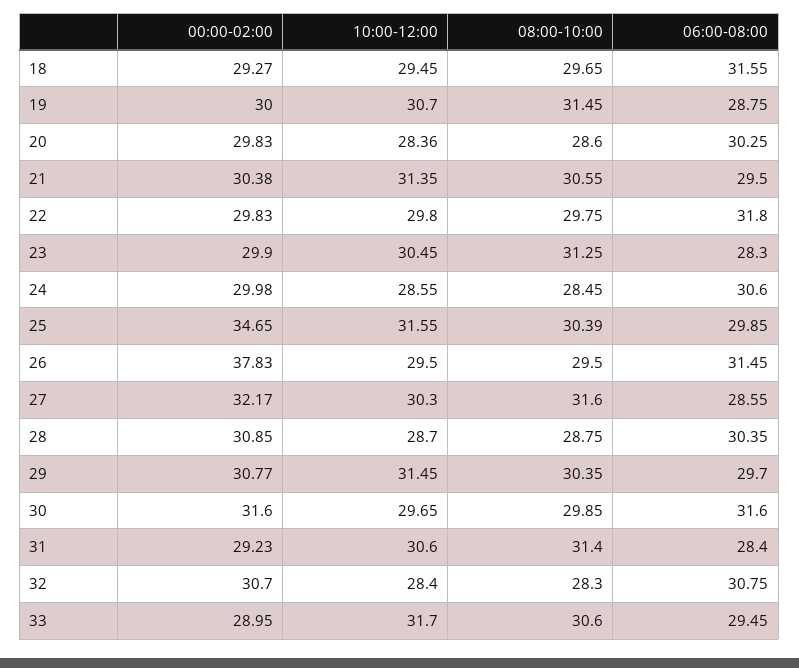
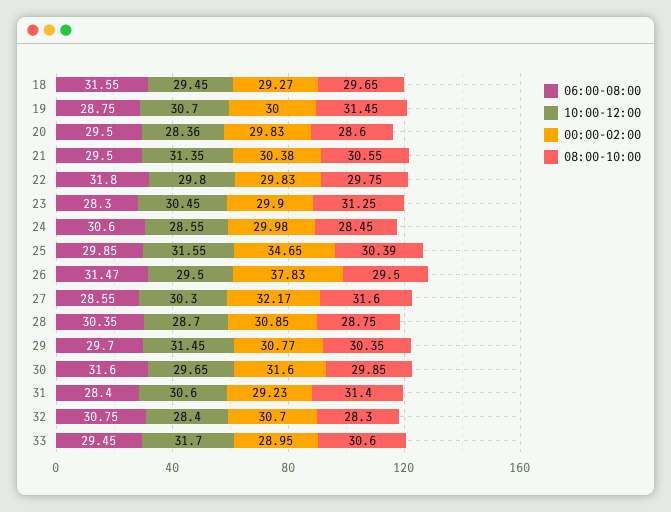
  {
    "00:00-02:00": {
      "18": 29.27,
      "19": 30,
      "20": 29.83,
      "21": 30.38,
      "22": 29.83,
      "23": 29.9,
      "24": 29.98,
      "25": 34.65,
      "26": 37.83,
      "27": 32.17,
      "28": 30.85,
      "29": 30.77,
      "30": 31.6,
      "31": 29.23,
      "32": 30.7,
      "33": 28.95
    },
    "10:00-12:00": {
      "18": 29.45,
      "19": 30.7,
      "20": 28.36,
      "21": 31.35,
      "22": 29.8,
      "23": 30.45,
      "24": 28.55,
      "25": 31.55,
      "26": 29.5,
      "27": 30.3,
      "28": 28.7,
      "29": 31.45,
      "30": 29.65,
      "31": 30.6,
      "32": 28.4,
      "33": 31.7
    },
    "08:00-10:00": {
      "18": 29.65,
      "19": 31.45,
      "20": 28.6,
      "21": 30.55,
      "22": 29.75,
      "23": 31.25,
      "24": 28.45,
      "25": 30.39,
      "26": 29.5,
      "27": 31.6,
      "28": 28.75,
      "29": 30.35,
      "30": 29.85,
      "31": 31.4,
      "32": 28.3,
      "33": 30.6
    },
    "06:00-08:00": {
      "18": 31.55,
      "19": 28.75,
-     "20": 30.25,
+     "20": 29.5,
      "21": 29.5,
      "22": 31.8,
      "23": 28.3,
      "24": 30.6,
      "25": 29.85,
-     "26": 31.45,
+     "26": 31.47,
      "27": 28.55,
      "28": 30.35,
      "29": 29.7,
      "30": 31.6,
      "31": 28.4,
      "32": 30.75,
      "33": 29.45
    }
  }

